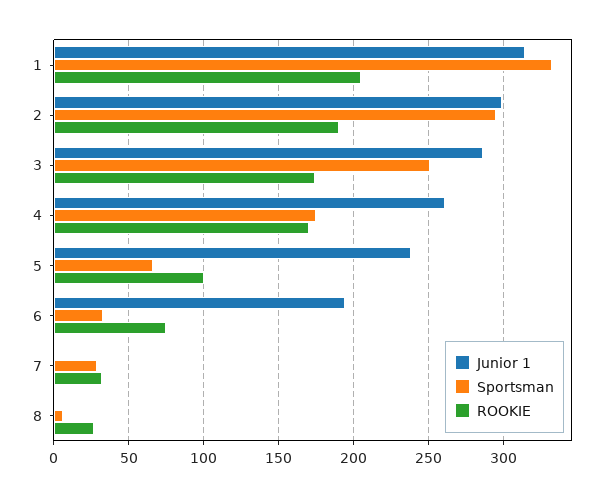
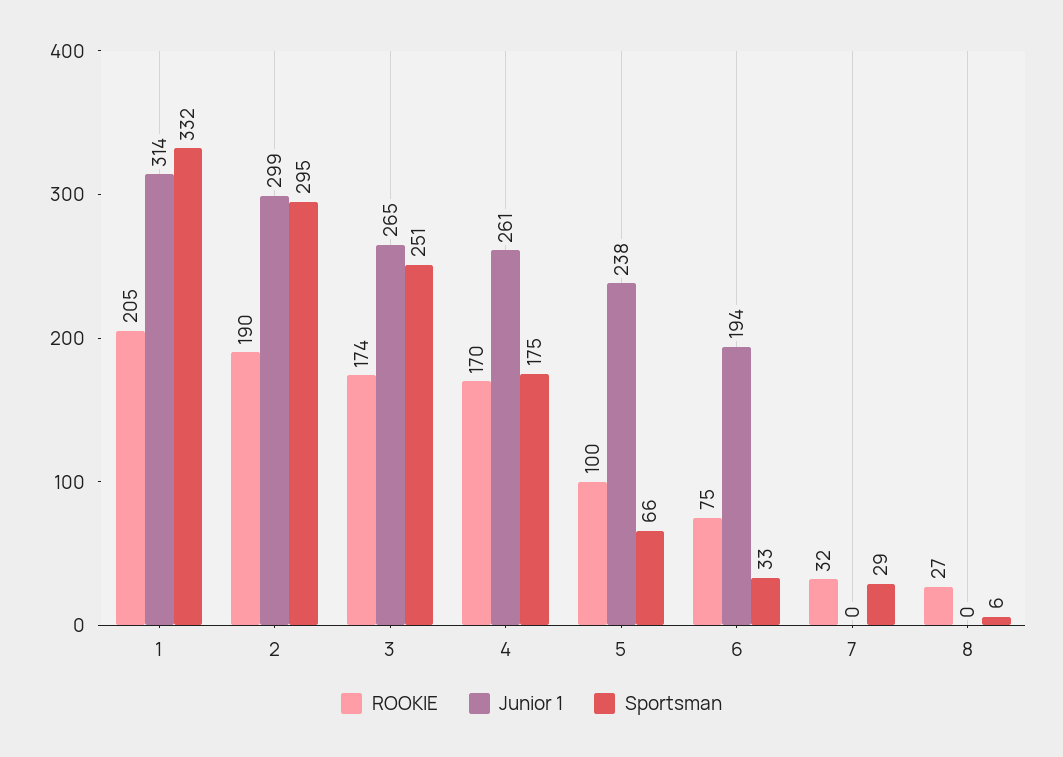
  {
    "Junior 1": {
      "1": 314,
      "2": 299,
-     "3": 285,
+     "3": 265,
      "4": 261,
      "5": 238,
      "6": 194,
      "7": 0,
      "8": 0
    },
    "Sportsman": {
      "1": 332,
      "2": 295,
      "3": 251,
      "4": 175,
      "5": 66,
      "6": 33,
      "7": 29,
      "8": 6
    },
    "ROOKIE": {
      "1": 205,
      "2": 190,
      "3": 174,
      "4": 170,
      "5": 100,
      "6": 75,
      "7": 32,
      "8": 27
    }
  }

